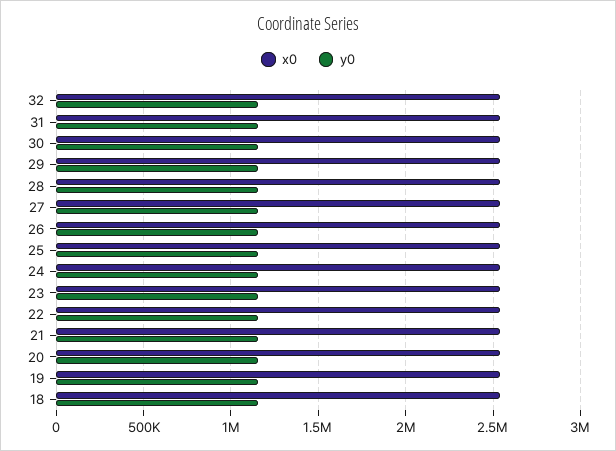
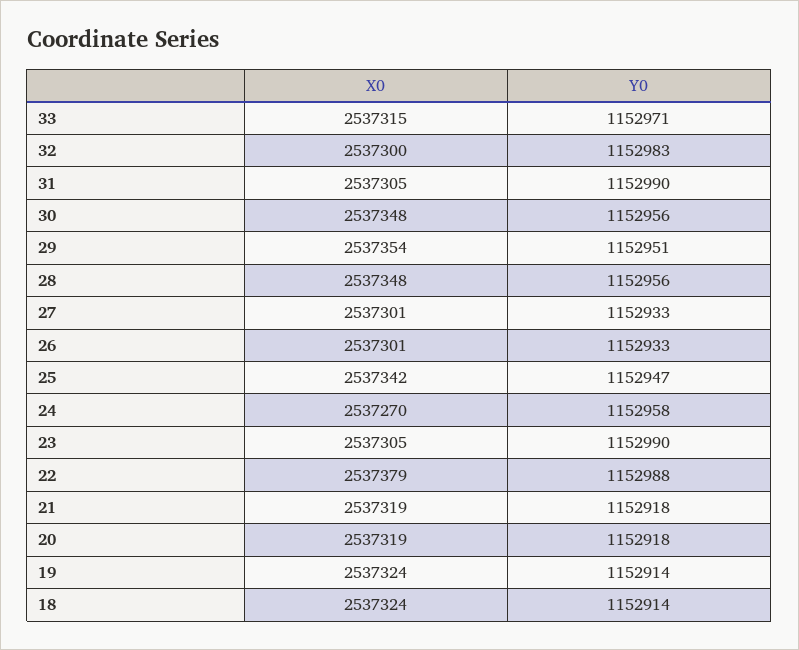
  {
    "x0": {
      "32": 2537300,
      "31": 2537305,
      "30": 2537348,
      "29": 2537354,
      "28": 2537348,
      "27": 2537301,
      "26": 2537301,
      "25": 2537342,
      "24": 2537270,
      "23": 2537305,
      "22": 2537379,
      "21": 2537319,
      "20": 2537319,
      "19": 2537324,
-     "18": 2537324
+     "18": 2537324,
+     "33": 2537315
    },
    "y0": {
      "32": 1152983,
      "31": 1152990,
      "30": 1152956,
      "29": 1152951,
      "28": 1152956,
      "27": 1152933,
      "26": 1152933,
      "25": 1152947,
      "24": 1152958,
      "23": 1152990,
      "22": 1152988,
      "21": 1152918,
      "20": 1152918,
      "19": 1152914,
-     "18": 1152914
+     "18": 1152914,
+     "33": 1152971
    }
  }

